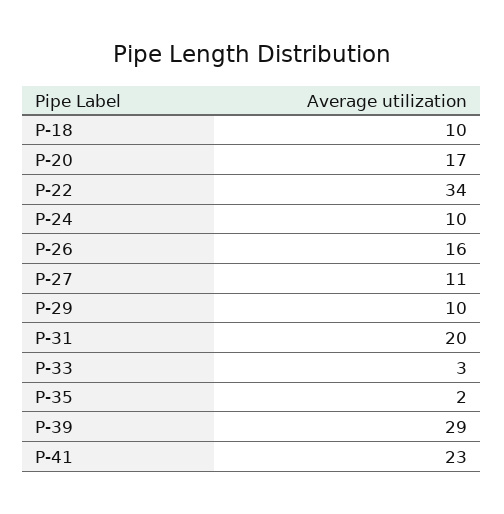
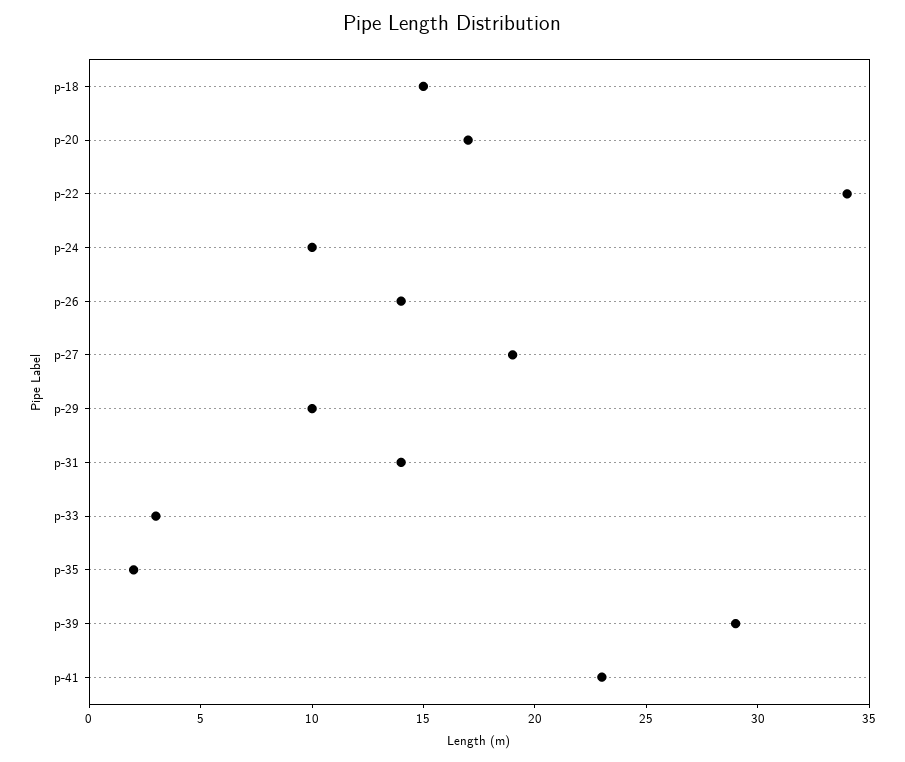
  {
-   "P-18": 10,
+   "P-18": 15,
    "P-20": 17,
    "P-22": 34,
    "P-24": 10,
-   "P-26": 16,
+   "P-26": 14,
-   "P-27": 11,
+   "P-27": 19,
    "P-29": 10,
-   "P-31": 20,
+   "P-31": 14,
    "P-33": 3,
    "P-35": 2,
    "P-39": 29,
    "P-41": 23
  }

